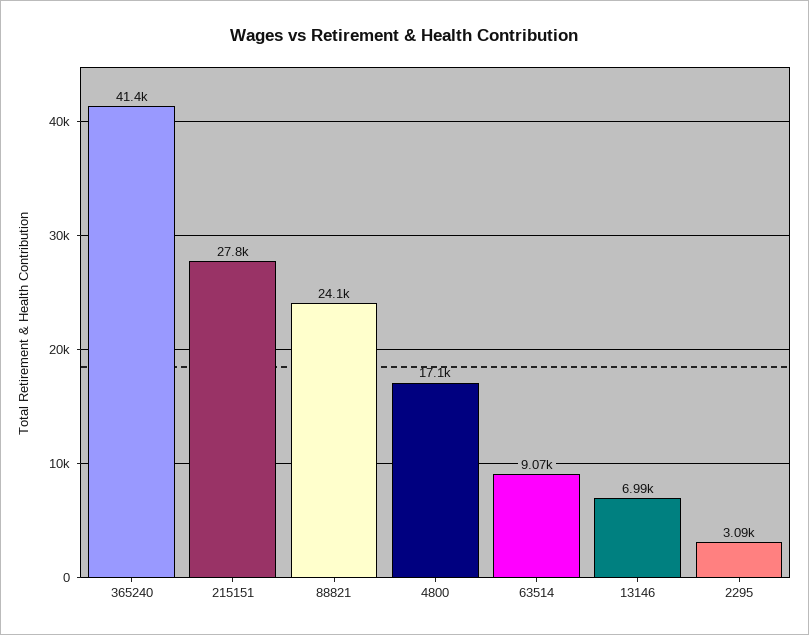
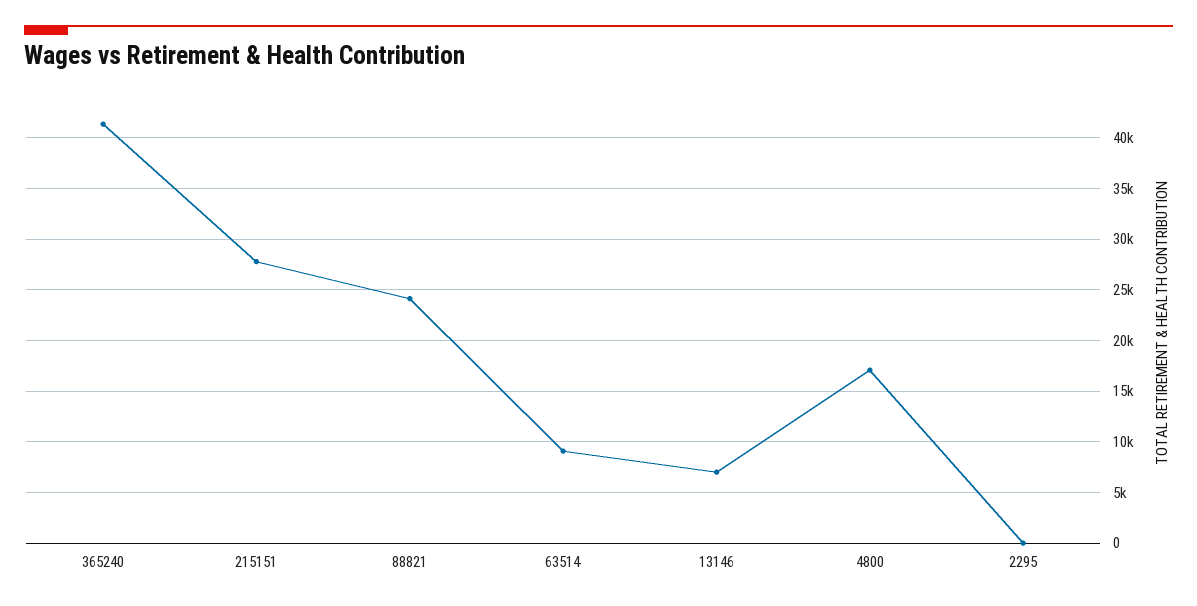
  {
    "365240": 41400,
    "215151": 27800,
    "88821": 24100,
    "4800": 17100,
    "63514": 9070,
    "13146": 6990,
-   "2295": 3090
+   "2295": 0
  }

